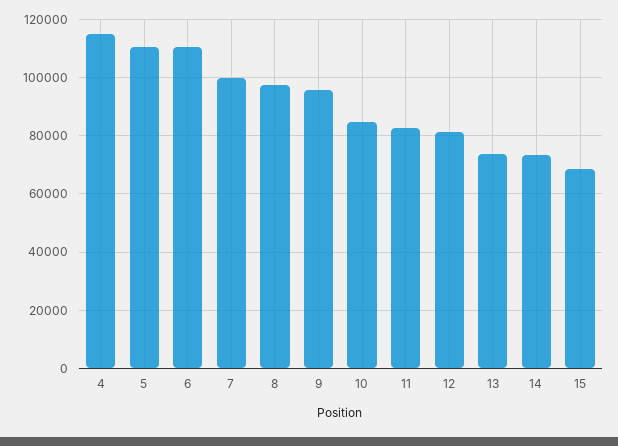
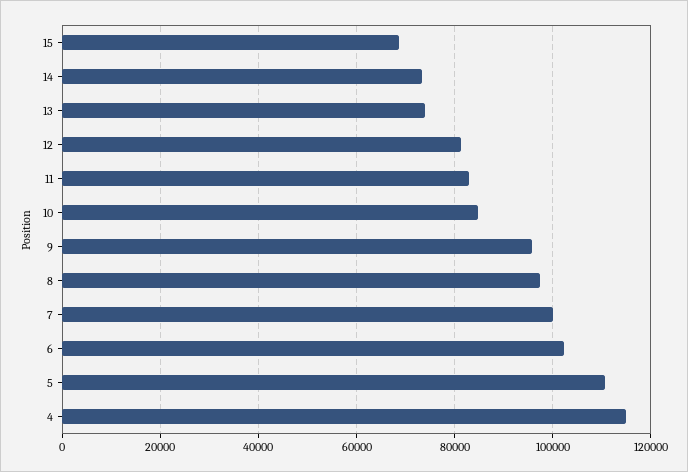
  {
    "4": 114000,
    "5": 110000,
-   "6": 110000,
+   "6": 102000,
    "7": 100000,
    "8": 98000,
    "9": 96000,
    "10": 84000,
    "11": 82000,
    "12": 82000,
    "13": 74000,
    "14": 74000,
    "15": 68000
  }

